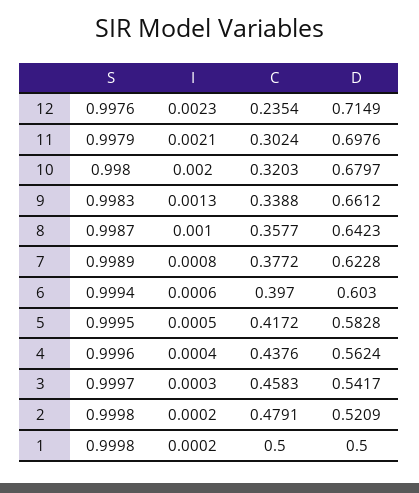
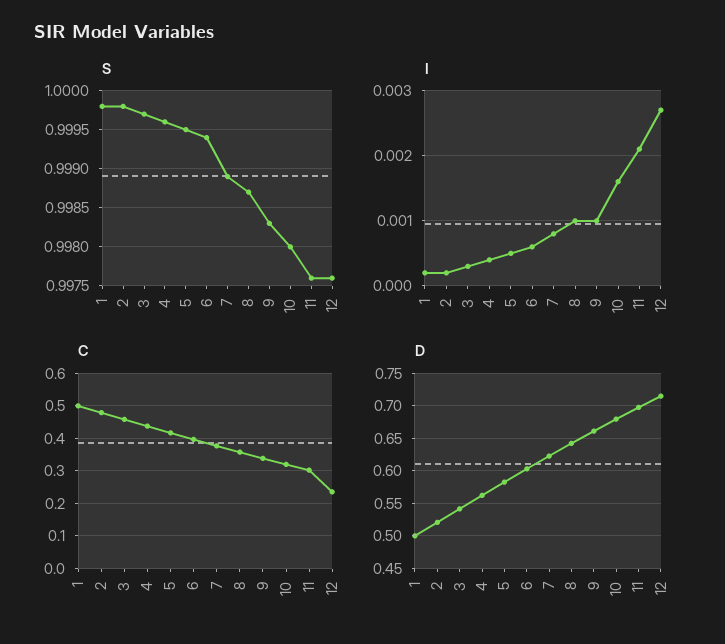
  {
    "S": {
      "12": 0.9976,
-     "11": 0.9979,
+     "11": 0.9976,
      "10": 0.998,
      "9": 0.9983,
      "8": 0.9987,
      "7": 0.9989,
      "6": 0.9994,
      "5": 0.9995,
      "4": 0.9996,
      "3": 0.9997,
      "2": 0.9998,
      "1": 0.9998
    },
    "I": {
-     "12": 0.0023,
+     "12": 0.0027,
      "11": 0.0021,
-     "10": 0.002,
+     "10": 0.0016,
-     "9": 0.0013,
+     "9": 0.001,
      "8": 0.001,
      "7": 0.0008,
      "6": 0.0006,
      "5": 0.0005,
      "4": 0.0004,
      "3": 0.0003,
      "2": 0.0002,
      "1": 0.0002
    },
    "C": {
      "12": 0.2354,
      "11": 0.3024,
      "10": 0.3203,
      "9": 0.3388,
      "8": 0.3577,
      "7": 0.3772,
      "6": 0.397,
      "5": 0.4172,
      "4": 0.4376,
      "3": 0.4583,
      "2": 0.4791,
      "1": 0.5
    },
    "D": {
      "12": 0.7149,
      "11": 0.6976,
      "10": 0.6797,
      "9": 0.6612,
      "8": 0.6423,
      "7": 0.6228,
      "6": 0.603,
      "5": 0.5828,
      "4": 0.5624,
      "3": 0.5417,
      "2": 0.5209,
      "1": 0.5
    }
  }

